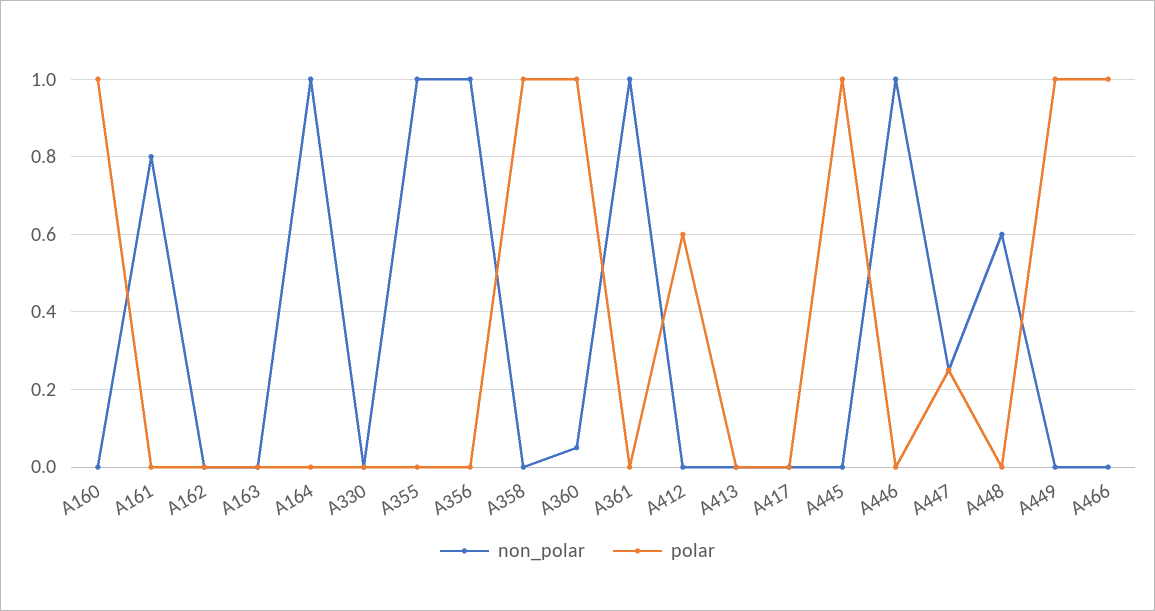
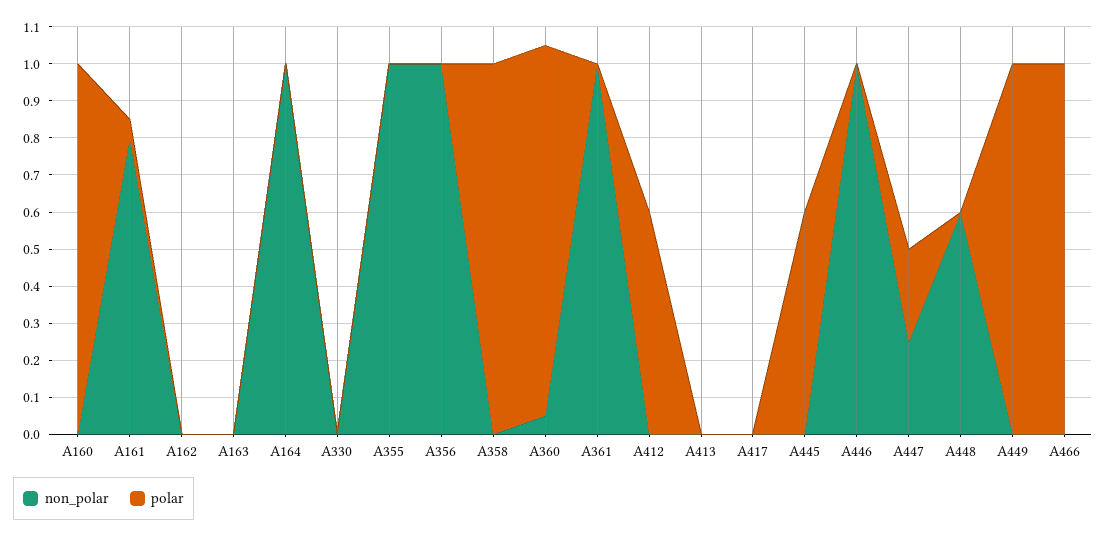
  {
    "non_polar": {
      "A160": 0,
      "A161": 0.8,
      "A162": 0,
      "A163": 0,
      "A164": 1,
      "A330": 0,
      "A355": 1,
      "A356": 1,
      "A358": 0,
      "A360": 0.05,
      "A361": 1,
      "A412": 0,
      "A413": 0,
      "A417": 0,
      "A445": 0,
      "A446": 1,
      "A447": 0.25,
      "A448": 0.6,
      "A449": 0,
      "A466": 0
    },
    "polar": {
      "A160": 1,
-     "A161": 0,
+     "A161": 0.05,
      "A162": 0,
      "A163": 0,
      "A164": 0,
      "A330": 0,
      "A355": 0,
      "A356": 0,
      "A358": 1,
      "A360": 1,
      "A361": 0,
      "A412": 0.6,
      "A413": 0,
      "A417": 0,
-     "A445": 1,
+     "A445": 0.6,
      "A446": 0,
      "A447": 0.25,
      "A448": 0,
      "A449": 1,
      "A466": 1
    }
  }

